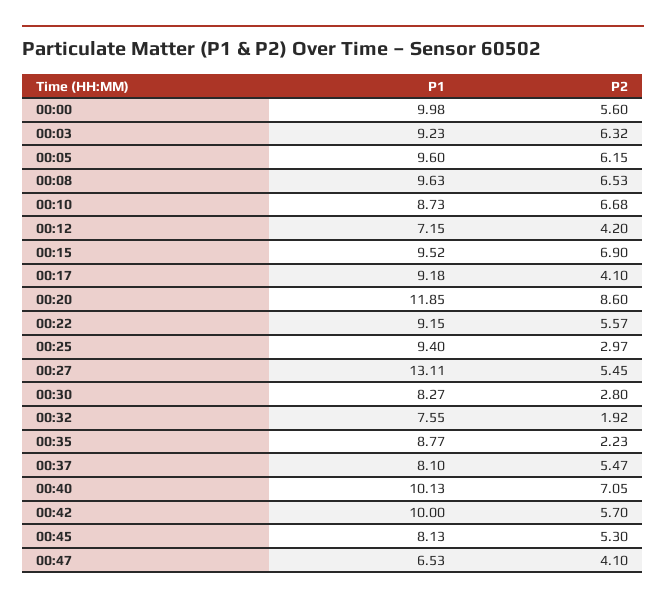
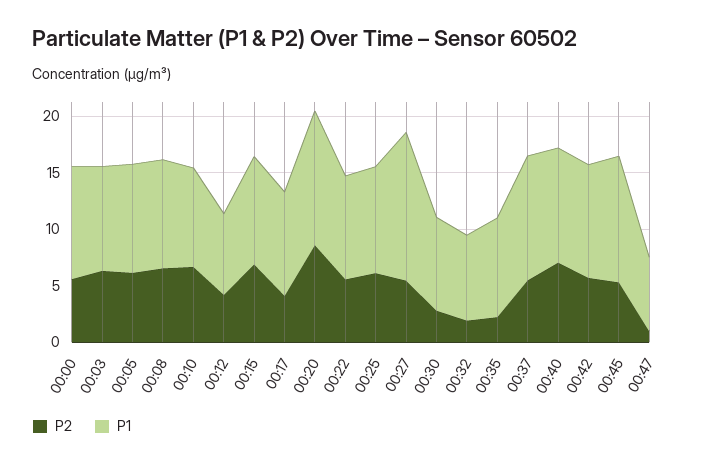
  {
    "P1": {
      "00:00": 9.98,
      "00:03": 9.23,
      "00:05": 9.6,
      "00:08": 9.63,
      "00:10": 8.73,
      "00:12": 7.15,
      "00:15": 9.52,
      "00:17": 9.18,
      "00:20": 11.85,
      "00:22": 9.15,
      "00:25": 9.4,
      "00:27": 13.11,
      "00:30": 8.27,
      "00:32": 7.55,
      "00:35": 8.77,
-     "00:37": 8.1,
+     "00:37": 11,
      "00:40": 10.13,
      "00:42": 10,
-     "00:45": 8.13,
+     "00:45": 11,
      "00:47": 6.53
    },
    "P2": {
      "00:00": 5.6,
      "00:03": 6.32,
      "00:05": 6.15,
      "00:08": 6.53,
      "00:10": 6.68,
      "00:12": 4.2,
      "00:15": 6.9,
      "00:17": 4.1,
      "00:20": 8.6,
      "00:22": 5.57,
-     "00:25": 2.97,
+     "00:25": 6,
      "00:27": 5.45,
      "00:30": 2.8,
      "00:32": 1.92,
      "00:35": 2.23,
      "00:37": 5.47,
      "00:40": 7.05,
      "00:42": 5.7,
      "00:45": 5.3,
-     "00:47": 4.1
+     "00:47": 1
    }
  }

